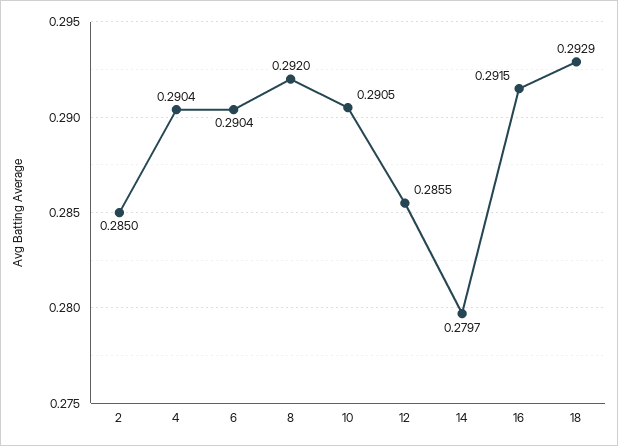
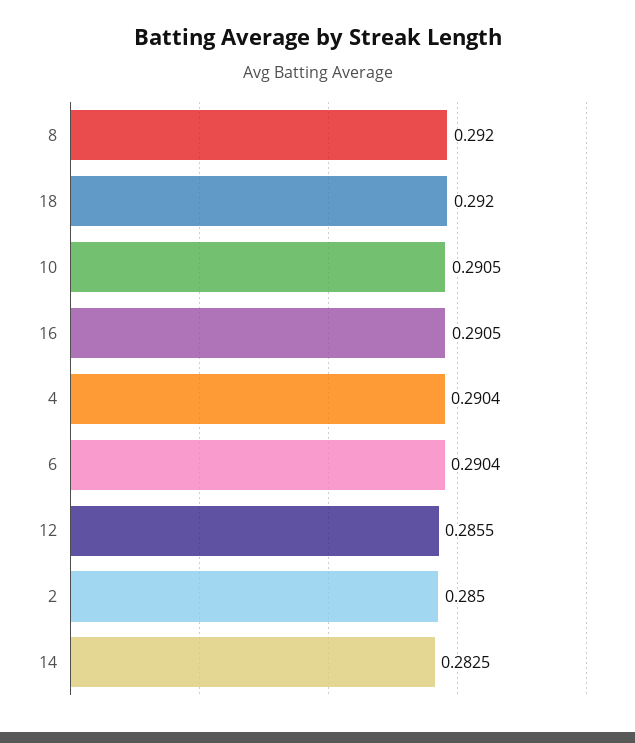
  {
    "2": 0.285,
    "4": 0.2904,
    "6": 0.2904,
    "8": 0.292,
    "10": 0.2905,
    "12": 0.2855,
-   "14": 0.2797,
+   "14": 0.2825,
-   "16": 0.2915,
+   "16": 0.2905,
-   "18": 0.2929
+   "18": 0.292
  }

